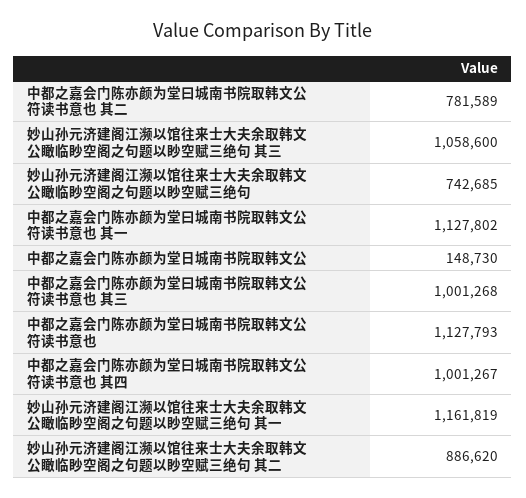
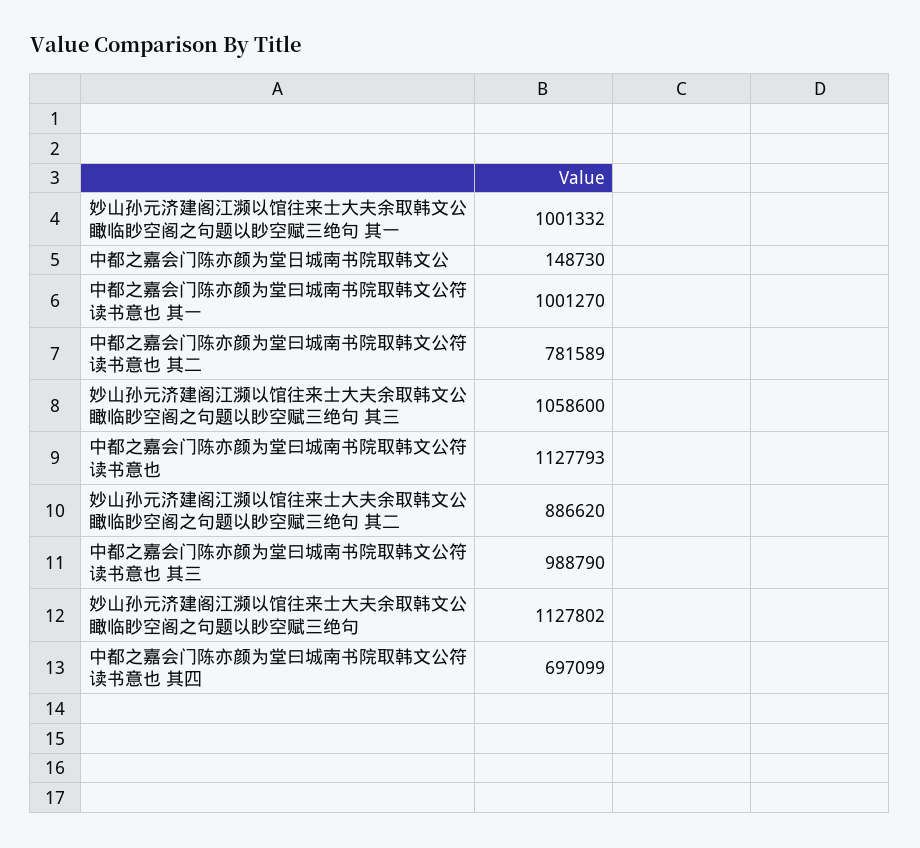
  {
    "中都之嘉会门陈亦颜为堂曰城南书院取韩文公符读书意也 其二": 781589,
    "妙山孙元济建阁江濒以馆往来士大夫余取韩文公瞰临眇空阁之句题以眇空赋三绝句 其三": 1058600,
-   "妙山孙元济建阁江濒以馆往来士大夫余取韩文公瞰临眇空阁之句题以眇空赋三绝句": 742685,
+   "妙山孙元济建阁江濒以馆往来士大夫余取韩文公瞰临眇空阁之句题以眇空赋三绝句": 1127802,
-   "中都之嘉会门陈亦颜为堂曰城南书院取韩文公符读书意也 其一": 1127802,
+   "中都之嘉会门陈亦颜为堂曰城南书院取韩文公符读书意也 其一": 1001270,
    "中都之嘉会门陈亦颜为堂日城南书院取韩文公": 148730,
-   "中都之嘉会门陈亦颜为堂曰城南书院取韩文公符读书意也 其三": 1001268,
+   "中都之嘉会门陈亦颜为堂曰城南书院取韩文公符读书意也 其三": 988790,
    "中都之嘉会门陈亦颜为堂曰城南书院取韩文公符读书意也": 1127793,
-   "中都之嘉会门陈亦颜为堂曰城南书院取韩文公符读书意也 其四": 1001267,
+   "中都之嘉会门陈亦颜为堂曰城南书院取韩文公符读书意也 其四": 697099,
-   "妙山孙元济建阁江濒以馆往来士大夫余取韩文公瞰临眇空阁之句题以眇空赋三绝句 其一": 1161819,
+   "妙山孙元济建阁江濒以馆往来士大夫余取韩文公瞰临眇空阁之句题以眇空赋三绝句 其一": 1001332,
    "妙山孙元济建阁江濒以馆往来士大夫余取韩文公瞰临眇空阁之句题以眇空赋三绝句 其二": 886620
  }

